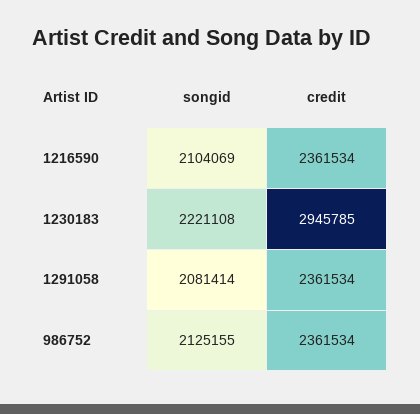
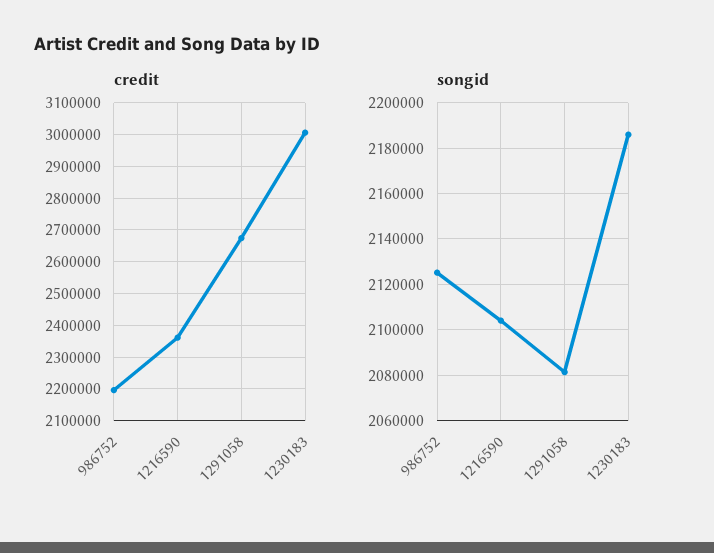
  {
    "songid": {
      "1216590": 2104069,
-     "1230183": 2221108,
+     "1230183": 2185000,
      "1291058": 2081414,
      "986752": 2125155
    },
    "credit": {
      "1216590": 2361534,
-     "1230183": 2945785,
+     "1230183": 3000000,
-     "1291058": 2361534,
+     "1291058": 2680000,
-     "986752": 2361534
+     "986752": 2200000
    }
  }

